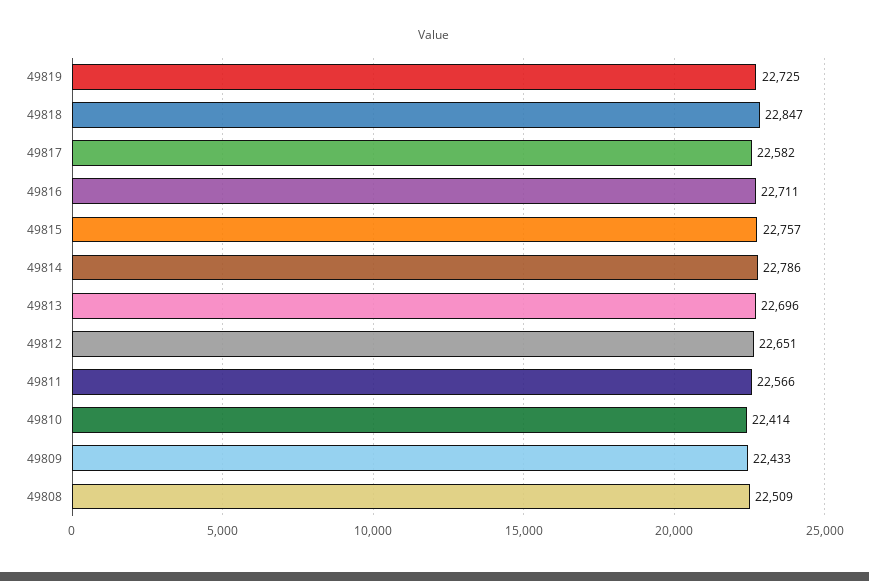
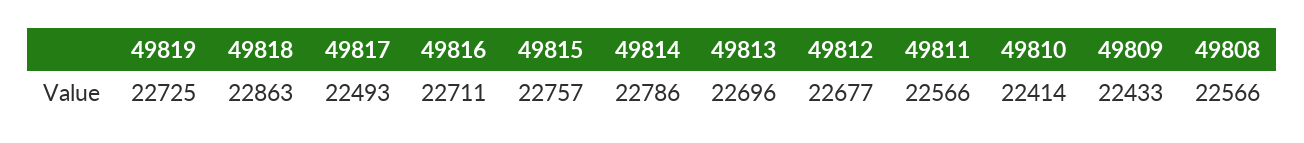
  {
    "49819": 22725,
-   "49818": 22847,
+   "49818": 22863,
-   "49817": 22582,
+   "49817": 22493,
    "49816": 22711,
    "49815": 22757,
    "49814": 22786,
    "49813": 22696,
-   "49812": 22651,
+   "49812": 22677,
    "49811": 22566,
    "49810": 22414,
    "49809": 22433,
-   "49808": 22509
+   "49808": 22566
  }

